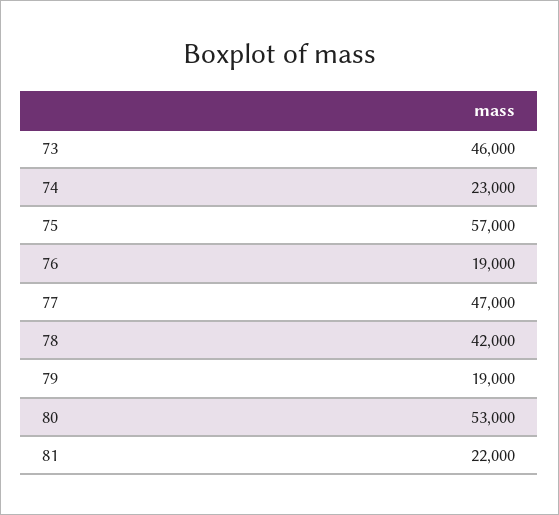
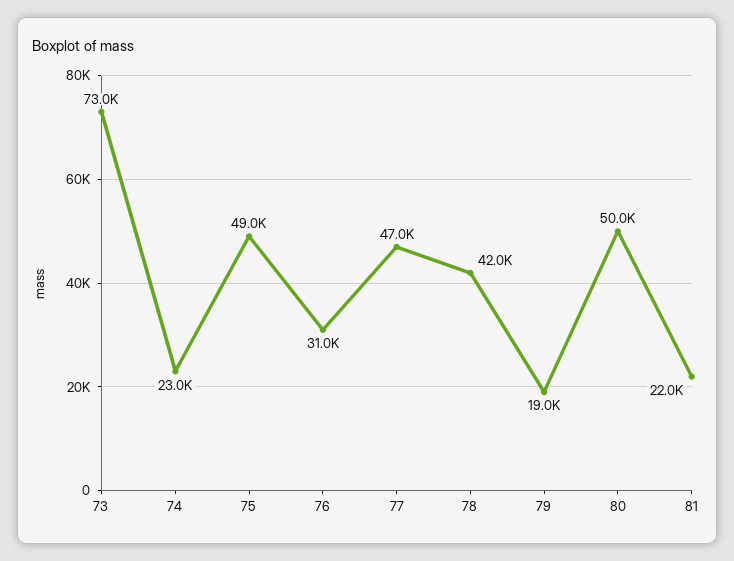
  {
-   "73": 46000,
+   "73": 73000,
    "74": 23000,
-   "75": 57000,
+   "75": 49000,
-   "76": 19000,
+   "76": 31000,
    "77": 47000,
    "78": 42000,
    "79": 19000,
-   "80": 53000,
+   "80": 50000,
    "81": 22000
  }

